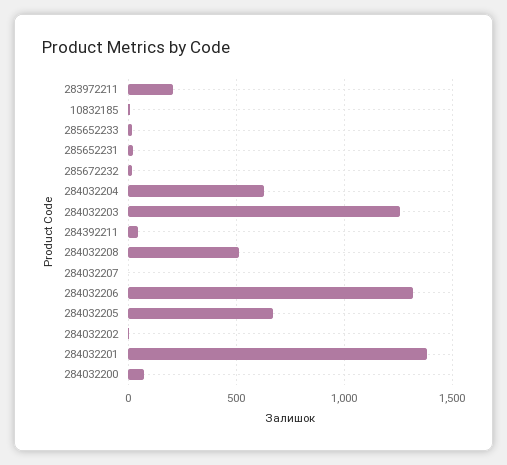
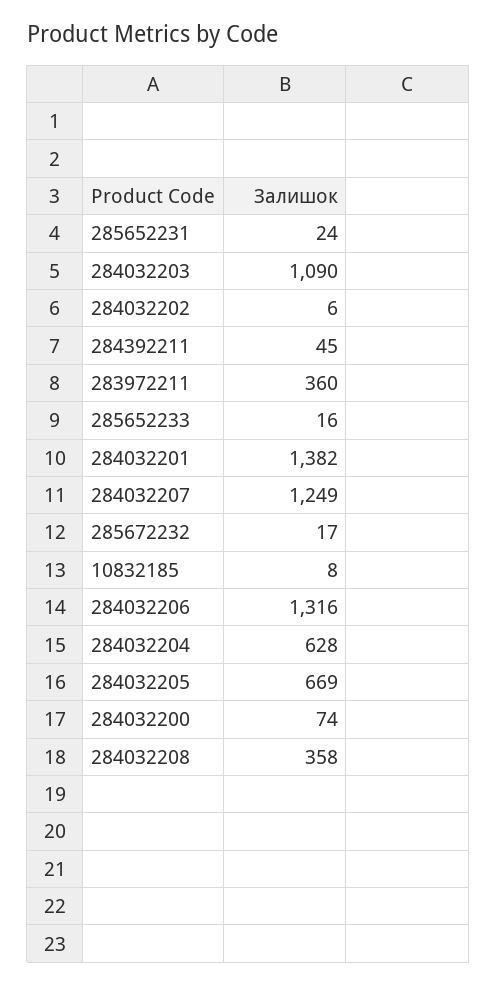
  {
-   "283972211": 200,
+   "283972211": 360,
    "10832185": 8,
    "285652233": 16,
    "285652231": 24,
    "285672232": 17,
    "284032204": 628,
-   "284032203": 1250,
+   "284032203": 1090,
    "284392211": 45,
-   "284032208": 500,
+   "284032208": 358,
-   "284032207": 0,
+   "284032207": 1249,
    "284032206": 1316,
    "284032205": 669,
    "284032202": 6,
    "284032201": 1382,
    "284032200": 74
  }

